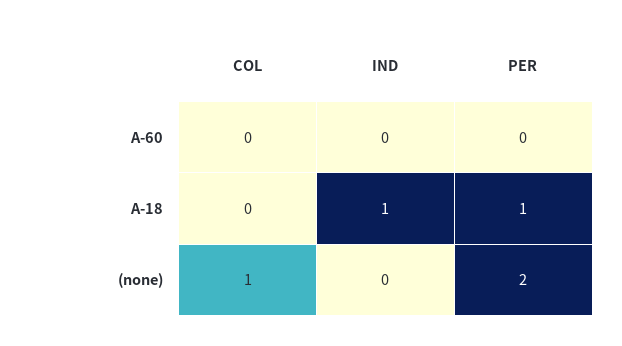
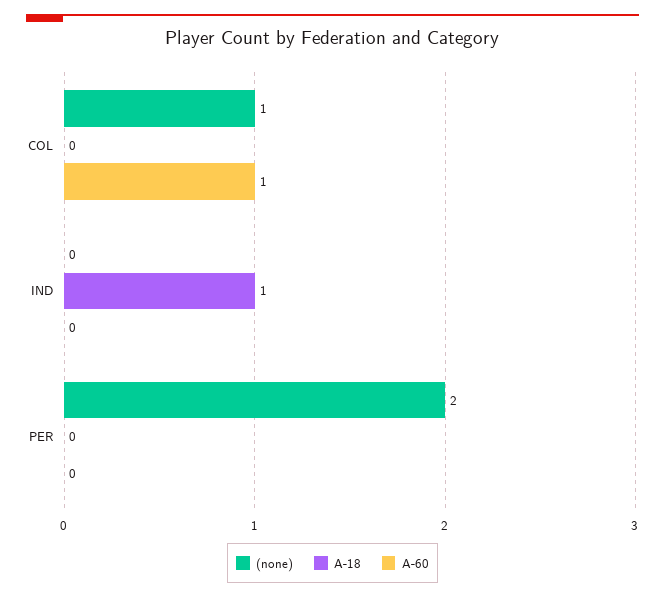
  {
    "A-60": {
-     "COL": 0,
+     "COL": 1,
      "IND": 0,
      "PER": 0
    },
    "A-18": {
      "COL": 0,
      "IND": 1,
-     "PER": 1
+     "PER": 0
    },
    "(none)": {
      "COL": 1,
      "IND": 0,
      "PER": 2
    }
  }

